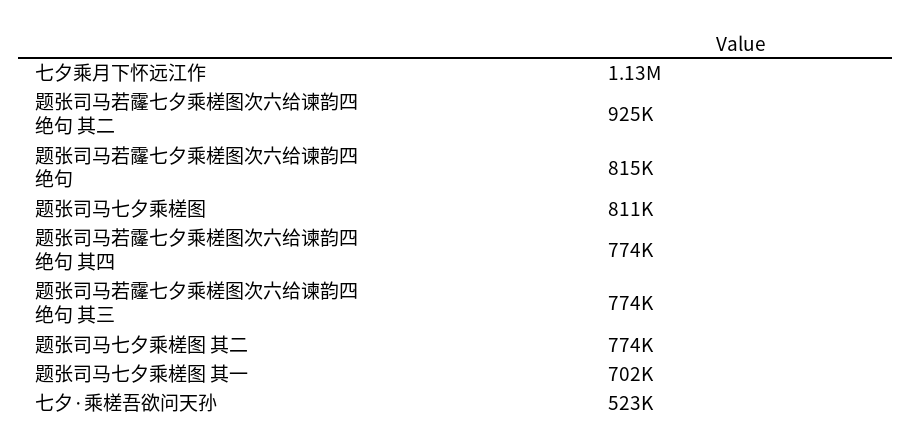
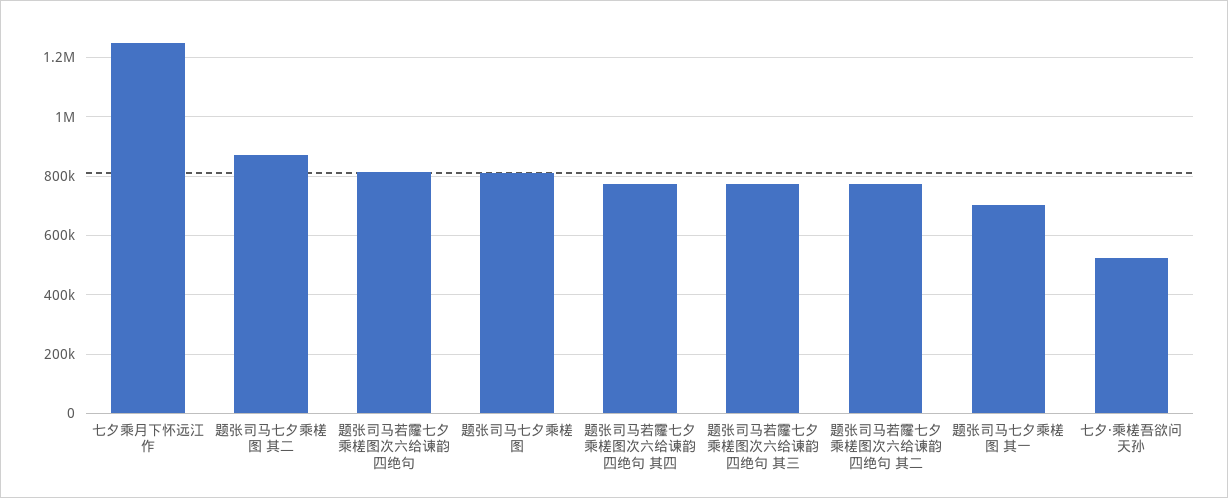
  {
-   "七夕乘月下怀远江作": 1130000,
+   "七夕乘月下怀远江作": 1250000,
-   "题张司马若霳七夕乘槎图次六给谏韵四绝句 其二": 925000,
+   "题张司马若霳七夕乘槎图次六给谏韵四绝句 其二": 775000,
    "题张司马若霳七夕乘槎图次六给谏韵四绝句": 815000,
    "题张司马七夕乘槎图": 811000,
    "题张司马若霳七夕乘槎图次六给谏韵四绝句 其四": 774000,
    "题张司马若霳七夕乘槎图次六给谏韵四绝句 其三": 774000,
-   "题张司马七夕乘槎图 其二": 774000,
+   "题张司马七夕乘槎图 其二": 875000,
    "题张司马七夕乘槎图 其一": 702000,
    "七夕·乘槎吾欲问天孙": 523000
  }

